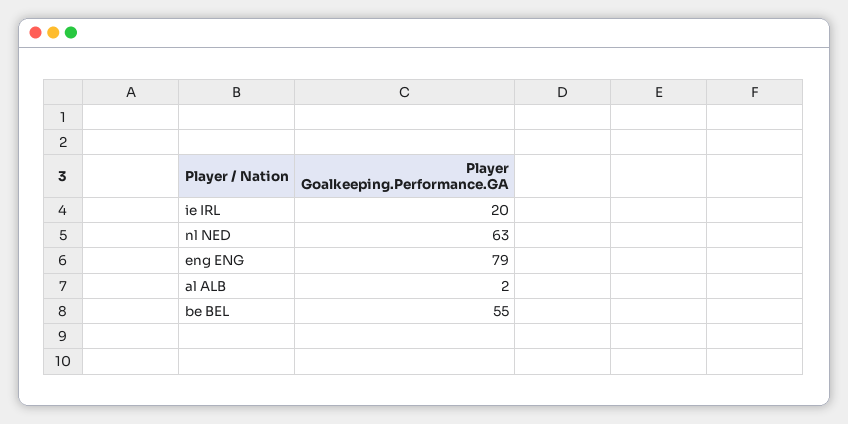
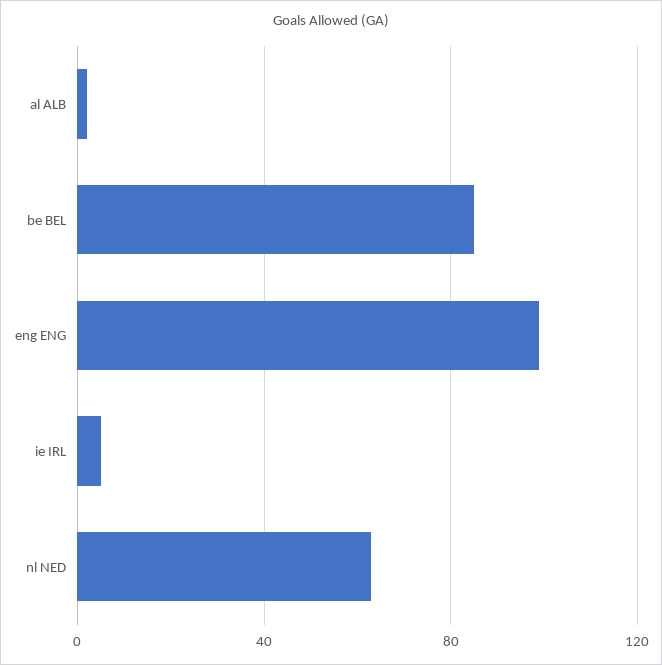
  {
-   "ie IRL": 20,
+   "ie IRL": 5,
    "nl NED": 63,
-   "eng ENG": 79,
+   "eng ENG": 100,
    "al ALB": 2,
-   "be BEL": 55
+   "be BEL": 85
  }

